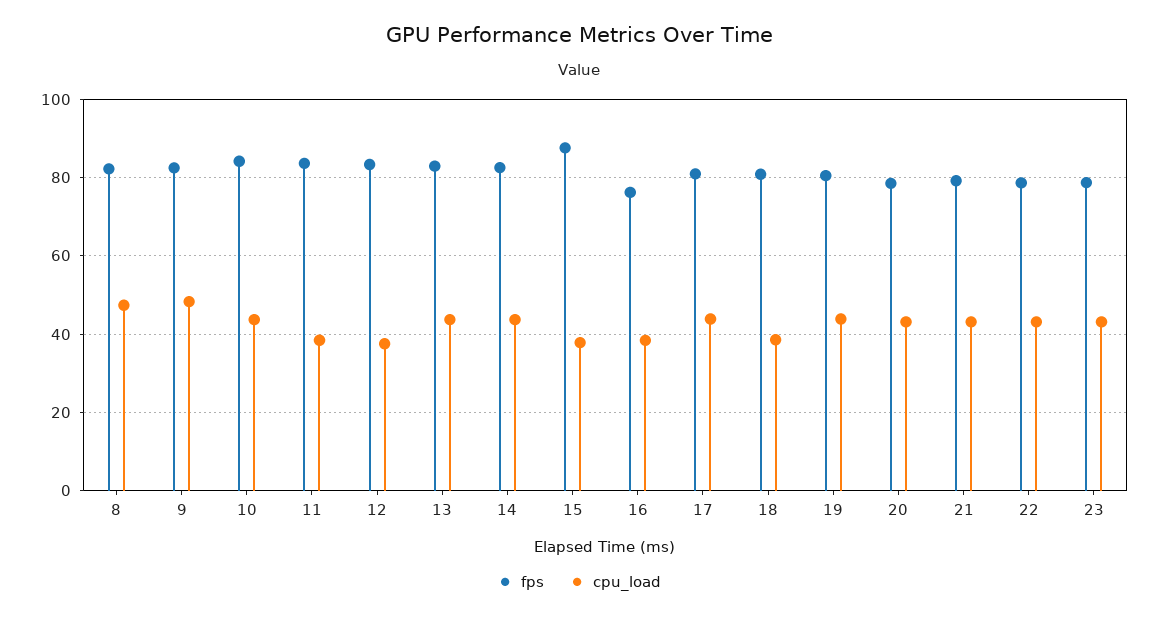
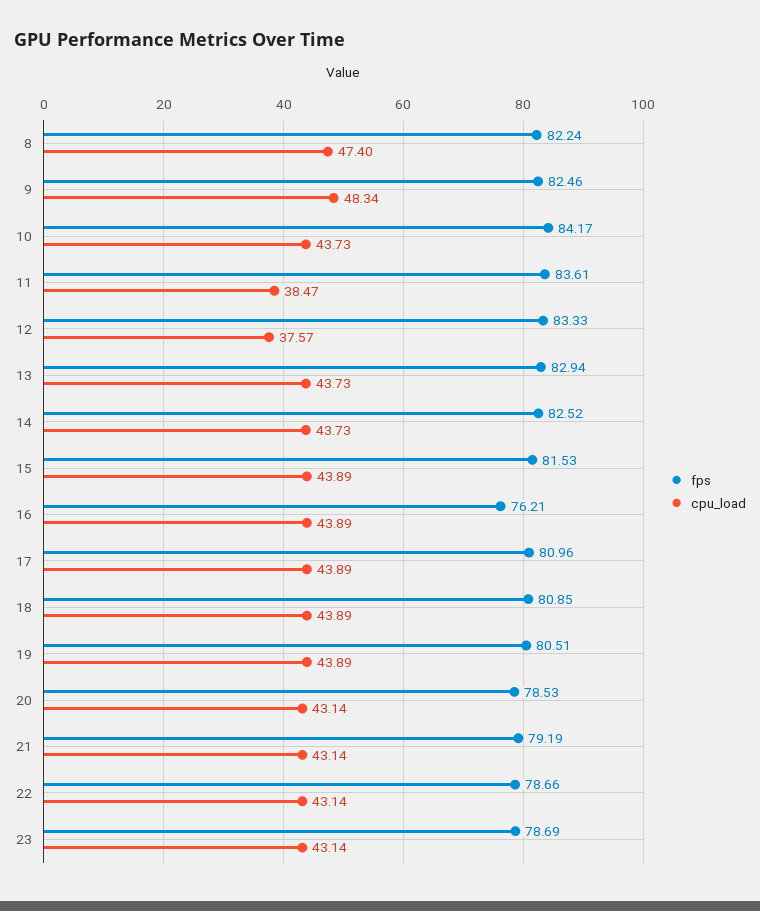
  {
    "fps": {
      "8": 82.24,
      "9": 82.46,
      "10": 84.17,
      "11": 83.61,
      "12": 83.33,
      "13": 82.94,
      "14": 82.52,
-     "15": 88,
+     "15": 81.53,
      "16": 76.21,
      "17": 80.96,
      "18": 80.85,
      "19": 80.51,
      "20": 78.53,
      "21": 79.19,
      "22": 78.66,
      "23": 78.69
    },
    "cpu_load": {
      "8": 47.4,
      "9": 48.34,
      "10": 43.73,
      "11": 38.47,
      "12": 37.57,
      "13": 43.73,
      "14": 43.73,
-     "15": 38,
+     "15": 43.89,
-     "16": 38,
+     "16": 43.89,
      "17": 43.89,
-     "18": 38,
+     "18": 43.89,
      "19": 43.89,
      "20": 43.14,
      "21": 43.14,
      "22": 43.14,
      "23": 43.14
    }
  }

